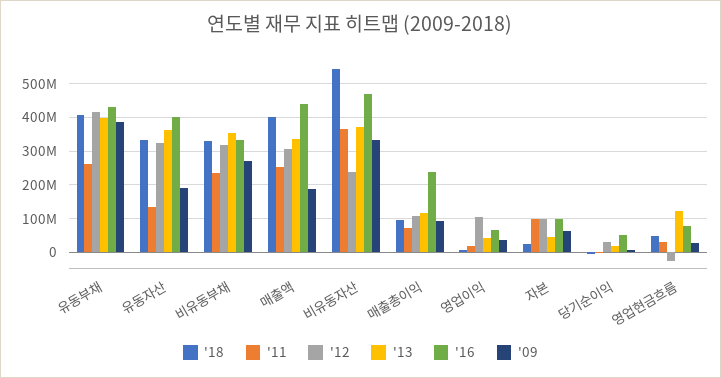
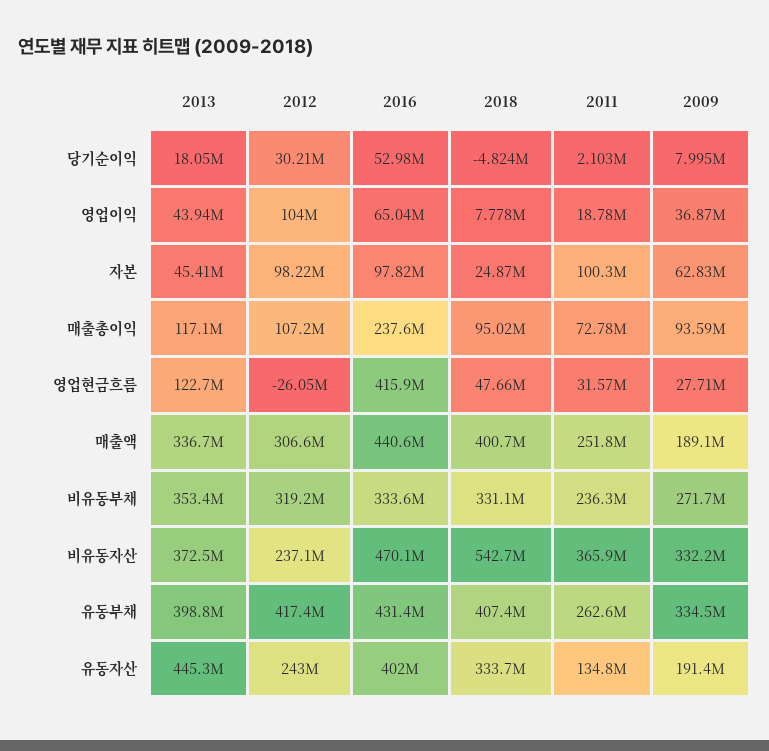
  {
    "'18": {
      "유동부채": 407400000,
      "유동자산": 333700000,
      "비유동부채": 331100000,
      "매출액": 400700000,
      "비유동자산": 542700000,
      "매출총이익": 95020000,
      "영업이익": 7778000,
      "자본": 24870000,
      "당기순이익": -4824000,
      "영업현금흐름": 47660000
    },
    "'11": {
      "유동부채": 262600000,
      "유동자산": 134800000,
      "비유동부채": 236300000,
      "매출액": 251800000,
      "비유동자산": 365900000,
      "매출총이익": 72780000,
      "영업이익": 18780000,
      "자본": 100300000,
      "당기순이익": 2103000,
      "영업현금흐름": 31570000
    },
    "'12": {
      "유동부채": 417400000,
-     "유동자산": 320000000,
+     "유동자산": 243000000,
      "비유동부채": 319200000,
      "매출액": 306600000,
      "비유동자산": 237100000,
      "매출총이익": 107200000,
      "영업이익": 104000000,
      "자본": 98220000,
      "당기순이익": 30210000,
      "영업현금흐름": -26050000
    },
    "'13": {
      "유동부채": 398800000,
-     "유동자산": 360000000,
+     "유동자산": 445300000,
      "비유동부채": 353400000,
      "매출액": 336700000,
      "비유동자산": 372500000,
      "매출총이익": 117100000,
      "영업이익": 43940000,
      "자본": 45410000,
      "당기순이익": 18050000,
      "영업현금흐름": 122700000
    },
    "'16": {
      "유동부채": 431400000,
      "유동자산": 402000000,
      "비유동부채": 333600000,
      "매출액": 440600000,
      "비유동자산": 470100000,
      "매출총이익": 237600000,
      "영업이익": 65040000,
      "자본": 97820000,
      "당기순이익": 52980000,
-     "영업현금흐름": 80000000
+     "영업현금흐름": 415900000
    },
    "'09": {
-     "유동부채": 380000000,
+     "유동부채": 334500000,
      "유동자산": 191400000,
      "비유동부채": 271700000,
      "매출액": 189100000,
      "비유동자산": 332200000,
      "매출총이익": 93590000,
      "영업이익": 36870000,
      "자본": 62830000,
      "당기순이익": 7995000,
      "영업현금흐름": 27710000
    }
  }

